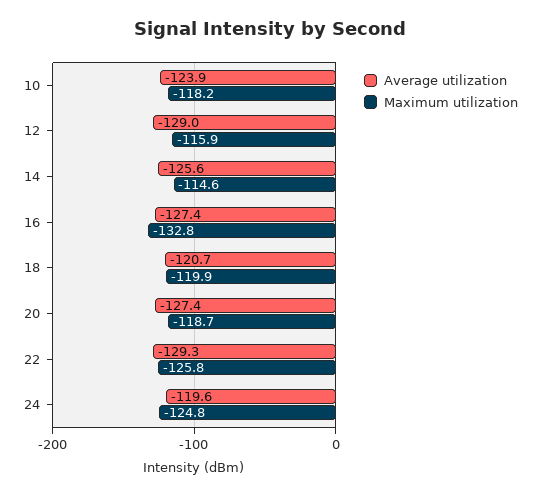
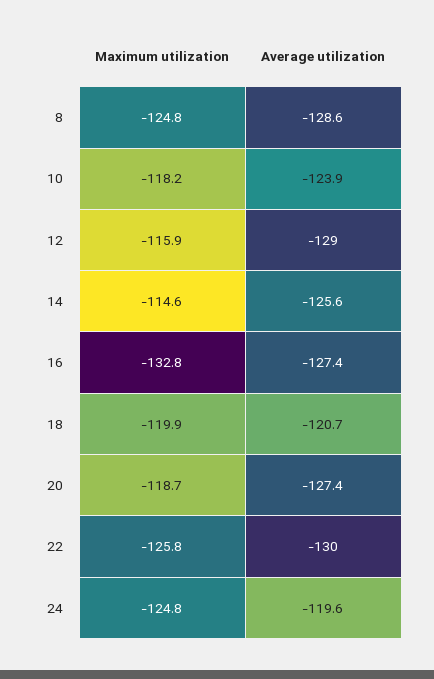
  {
    "Average utilization": {
      "10": -123.9,
      "12": -129,
      "14": -125.6,
      "16": -127.4,
      "18": -120.7,
      "20": -127.4,
-     "22": -129.3,
+     "22": -130,
-     "24": -119.6
+     "24": -119.6,
+     "8": -128.6
    },
    "Maximum utilization": {
      "10": -118.2,
      "12": -115.9,
      "14": -114.6,
      "16": -132.8,
      "18": -119.9,
      "20": -118.7,
      "22": -125.8,
-     "24": -124.8
+     "24": -124.8,
+     "8": -124.8
    }
  }

